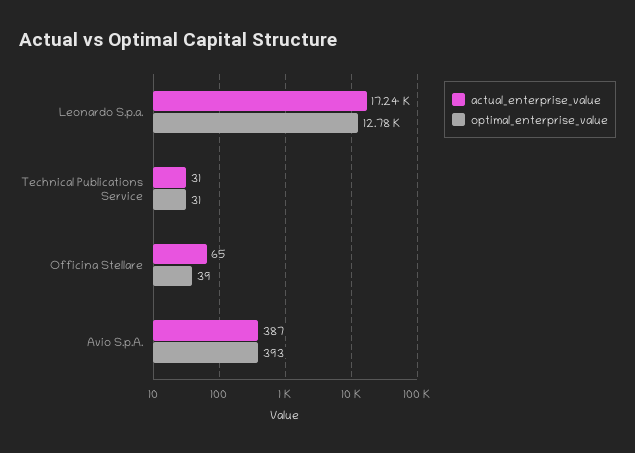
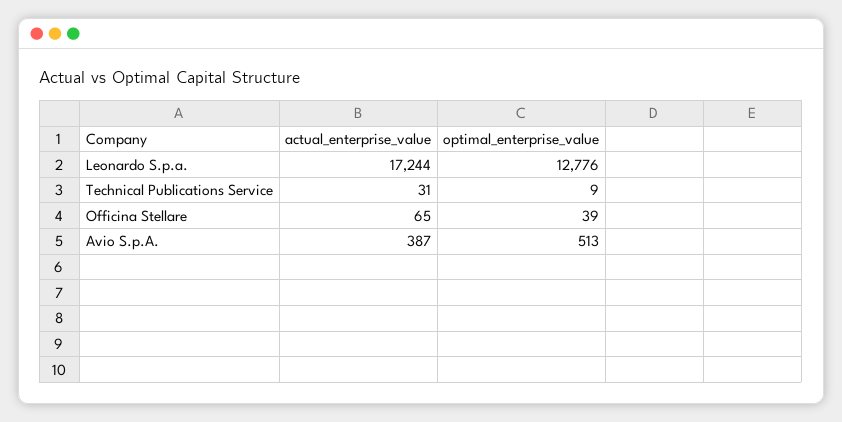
  {
    "actual_enterprise_value": {
      "Leonardo S.p.a.": 17244,
      "Technical Publications Service": 31,
      "Officina Stellare": 65,
      "Avio S.p.A.": 387
    },
    "optimal_enterprise_value": {
      "Leonardo S.p.a.": 12776,
-     "Technical Publications Service": 31,
+     "Technical Publications Service": 9,
      "Officina Stellare": 39,
-     "Avio S.p.A.": 393
+     "Avio S.p.A.": 513
    }
  }

